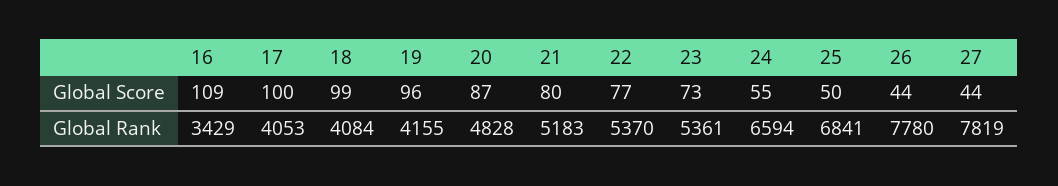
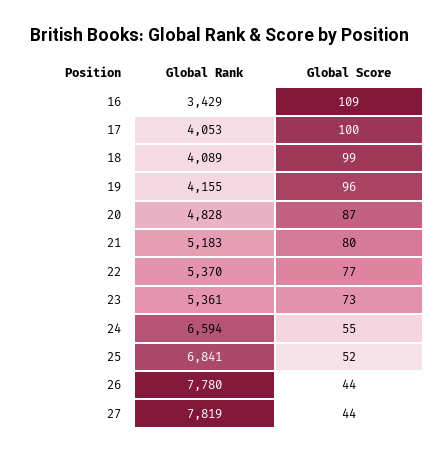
  {
    "16": {
      "Global Score": 109,
      "Global Rank": 3429
    },
    "17": {
      "Global Score": 100,
      "Global Rank": 4053
    },
    "18": {
      "Global Score": 99,
-     "Global Rank": 4084
+     "Global Rank": 4089
    },
    "19": {
      "Global Score": 96,
      "Global Rank": 4155
    },
    "20": {
      "Global Score": 87,
      "Global Rank": 4828
    },
    "21": {
      "Global Score": 80,
      "Global Rank": 5183
    },
    "22": {
      "Global Score": 77,
      "Global Rank": 5370
    },
    "23": {
      "Global Score": 73,
      "Global Rank": 5361
    },
    "24": {
      "Global Score": 55,
      "Global Rank": 6594
    },
    "25": {
-     "Global Score": 50,
+     "Global Score": 52,
      "Global Rank": 6841
    },
    "26": {
      "Global Score": 44,
      "Global Rank": 7780
    },
    "27": {
      "Global Score": 44,
      "Global Rank": 7819
    }
  }

